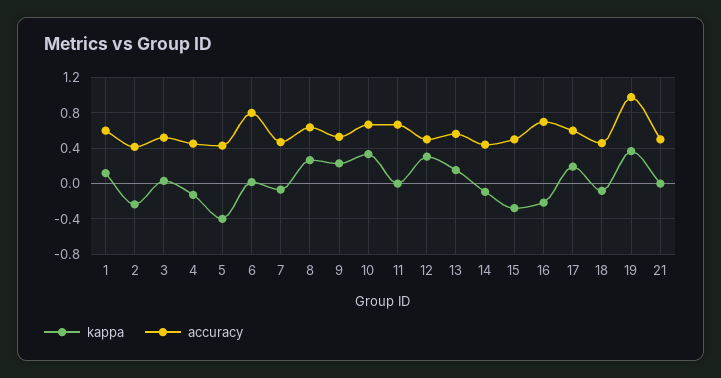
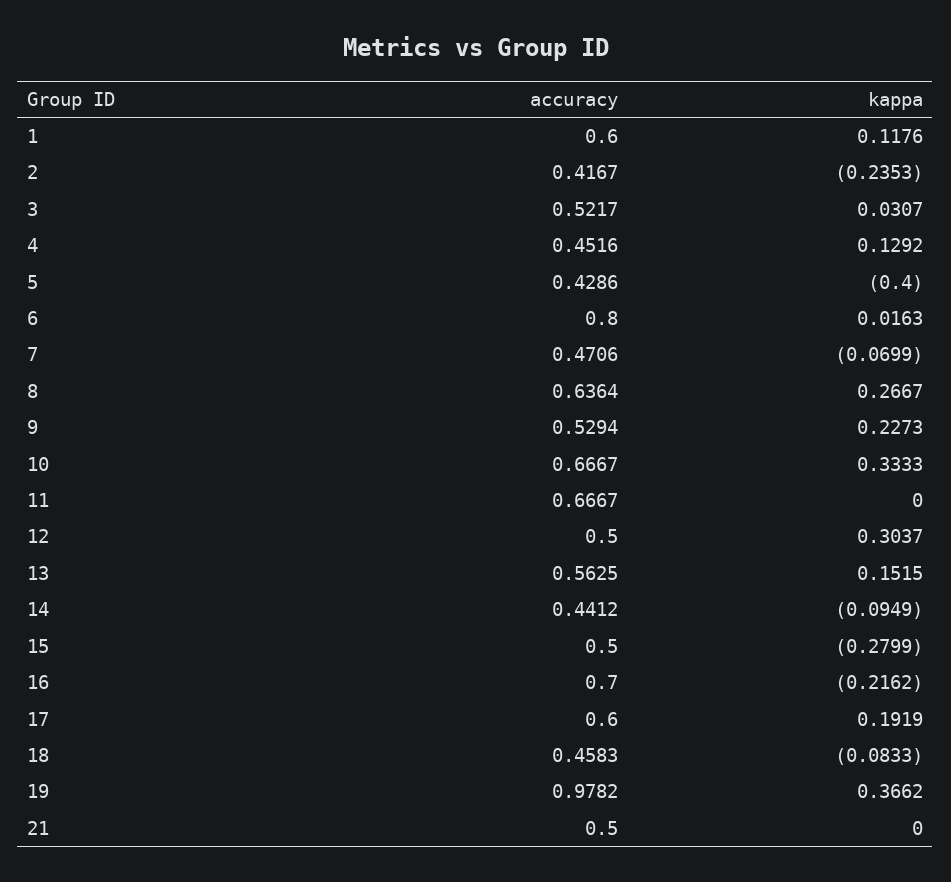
  {
    "kappa": {
      "1": 0.1176,
      "2": -0.2353,
      "3": 0.0307,
-     "4": -0.1,
+     "4": 0.1292,
      "5": -0.4,
      "6": 0.0163,
      "7": -0.0699,
      "8": 0.2667,
      "9": 0.2273,
      "10": 0.3333,
      "11": 0,
      "12": 0.3037,
      "13": 0.1515,
      "14": -0.0949,
      "15": -0.2799,
      "16": -0.2162,
      "17": 0.1919,
      "18": -0.0833,
      "19": 0.3662,
      "21": 0
    },
    "accuracy": {
      "1": 0.6,
      "2": 0.4167,
      "3": 0.5217,
      "4": 0.4516,
      "5": 0.4286,
      "6": 0.8,
      "7": 0.4706,
      "8": 0.6364,
      "9": 0.5294,
      "10": 0.6667,
      "11": 0.6667,
      "12": 0.5,
      "13": 0.5625,
      "14": 0.4412,
      "15": 0.5,
      "16": 0.7,
      "17": 0.6,
      "18": 0.4583,
      "19": 0.9782,
      "21": 0.5
    }
  }

